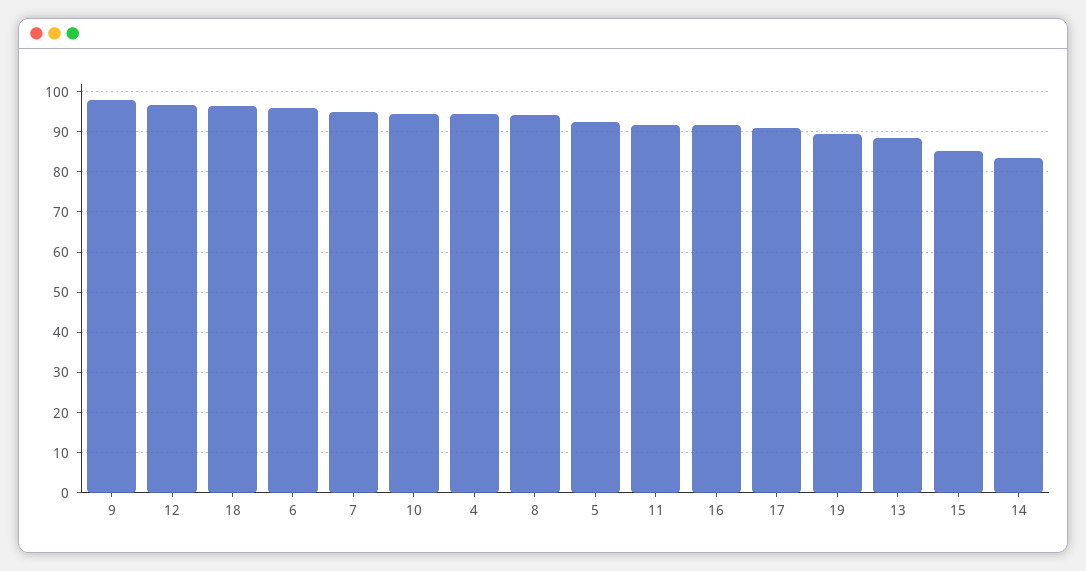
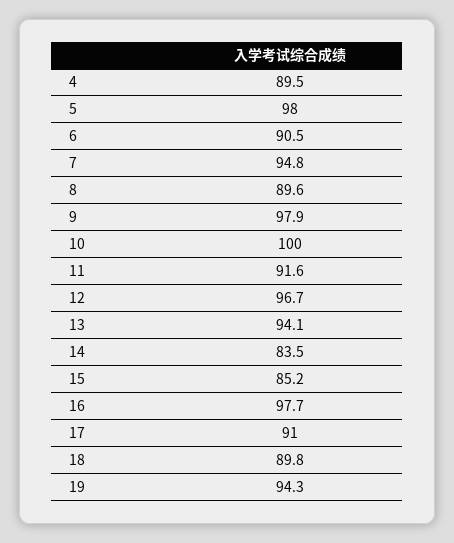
  {
    "9": 97.9,
    "12": 96.7,
-   "18": 96,
+   "18": 89.8,
-   "6": 96,
+   "6": 90.5,
    "7": 94.8,
-   "10": 94,
+   "10": 100,
-   "4": 94,
+   "4": 89.5,
-   "8": 94,
+   "8": 89.6,
-   "5": 92,
+   "5": 98,
    "11": 91.6,
-   "16": 92,
+   "16": 97.7,
    "17": 91,
-   "19": 90,
+   "19": 94.3,
-   "13": 88,
+   "13": 94.1,
    "15": 85.2,
    "14": 83.5
  }

